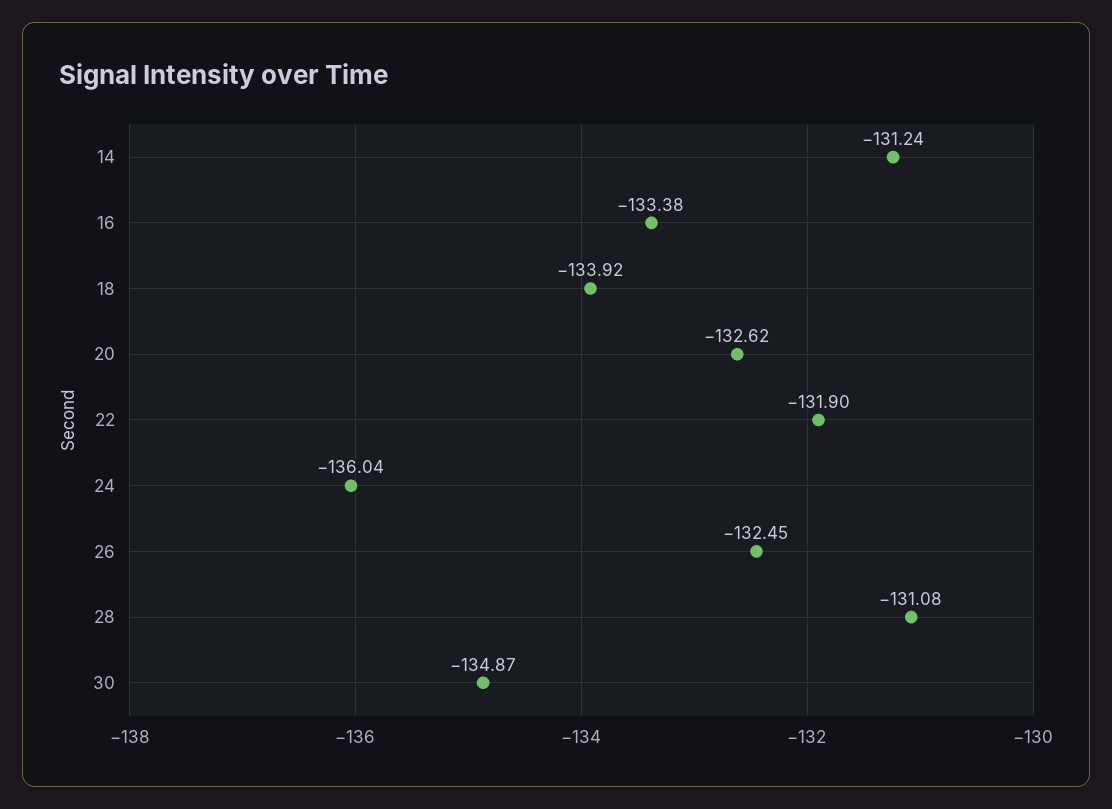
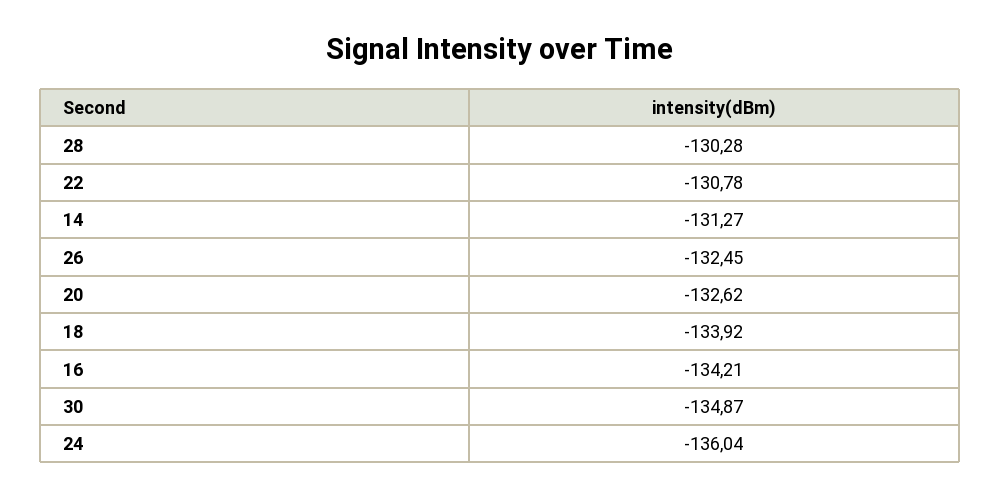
  {
-   "14": -131.24,
+   "14": -131.27,
-   "16": -133.38,
+   "16": -134.21,
    "18": -133.92,
    "20": -132.62,
-   "22": -131.9,
+   "22": -130.78,
    "24": -136.04,
    "26": -132.45,
-   "28": -131.08,
+   "28": -130.28,
    "30": -134.87
  }

